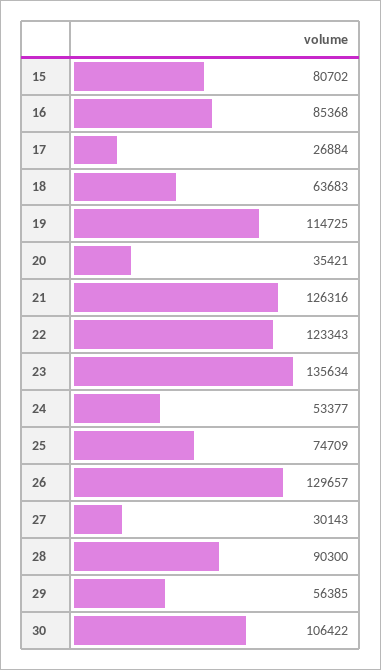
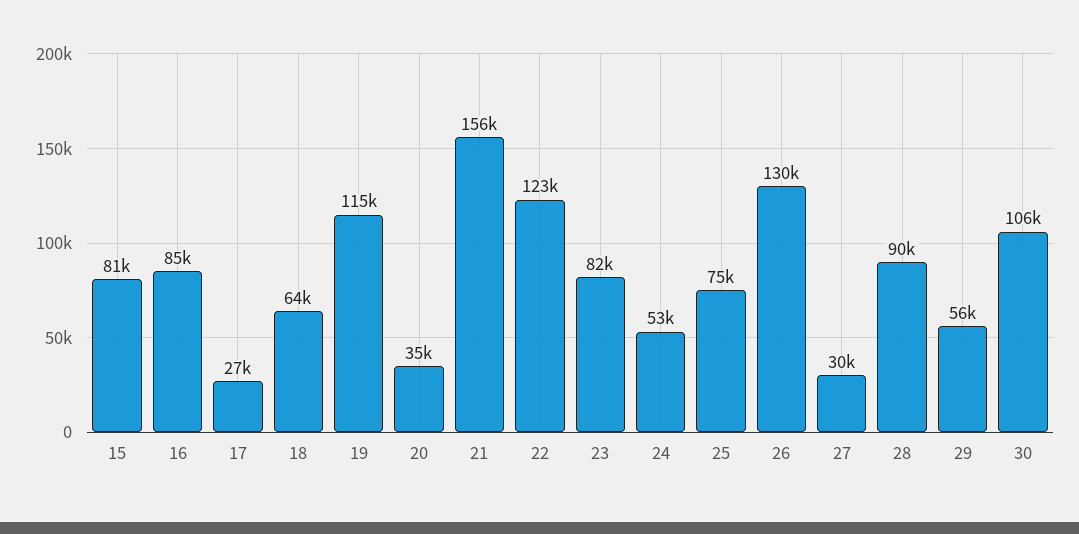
  {
    "15": 80702,
    "16": 85368,
    "17": 26884,
    "18": 63683,
    "19": 114725,
    "20": 35421,
-   "21": 126316,
+   "21": 156000,
    "22": 123343,
-   "23": 135634,
+   "23": 82000,
    "24": 53377,
    "25": 74709,
    "26": 129657,
    "27": 30143,
    "28": 90300,
    "29": 56385,
    "30": 106422
  }

